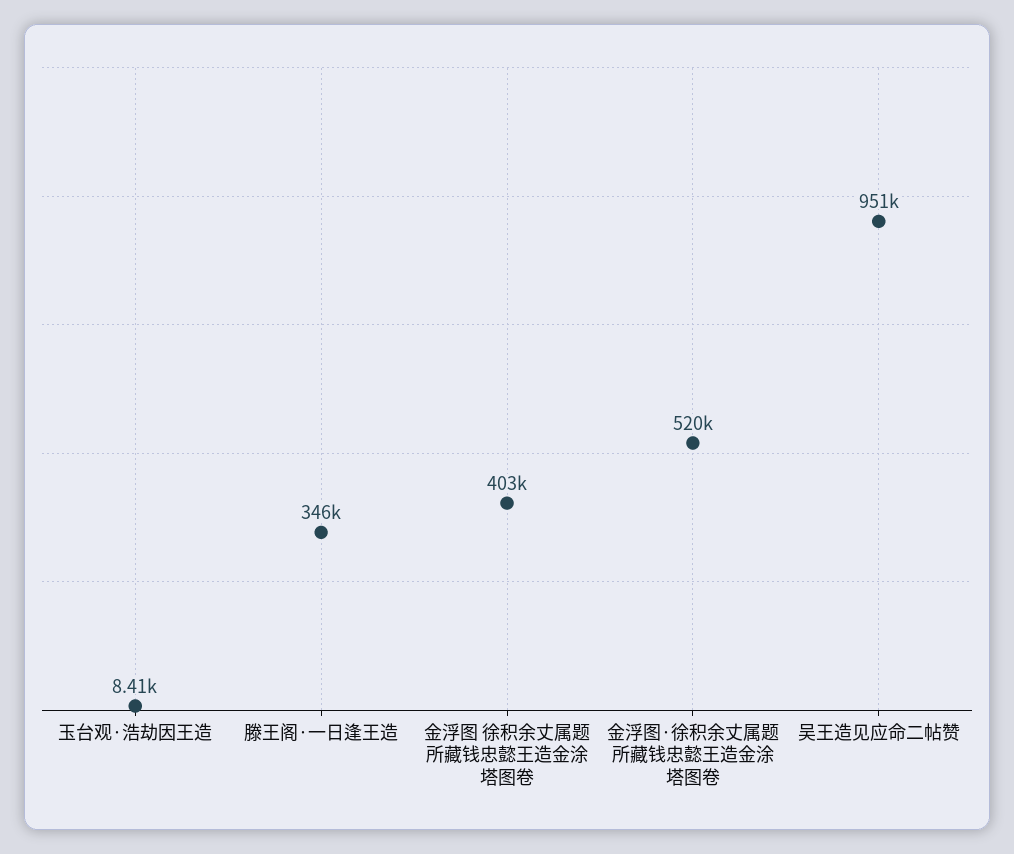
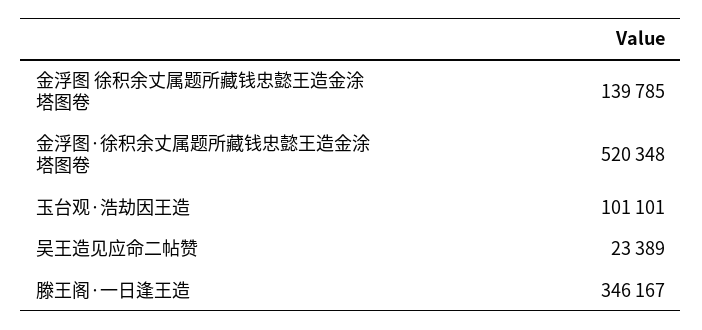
  {
-   "玉台观·浩劫因王造": 8410,
+   "玉台观·浩劫因王造": 101101,
    "滕王阁·一日逢王造": 346167,
-   "金浮图 徐积余丈属题所藏钱忠懿王造金涂塔图卷": 403000,
+   "金浮图 徐积余丈属题所藏钱忠懿王造金涂塔图卷": 139785,
    "金浮图·徐积余丈属题所藏钱忠懿王造金涂塔图卷": 520348,
-   "吴王造见应命二帖赞": 951000
+   "吴王造见应命二帖赞": 23389
  }

